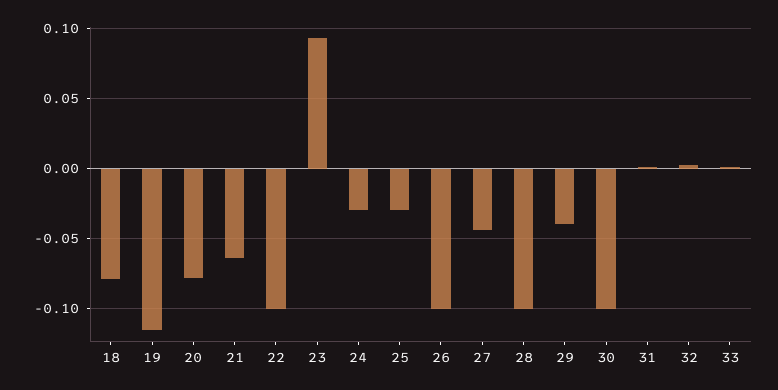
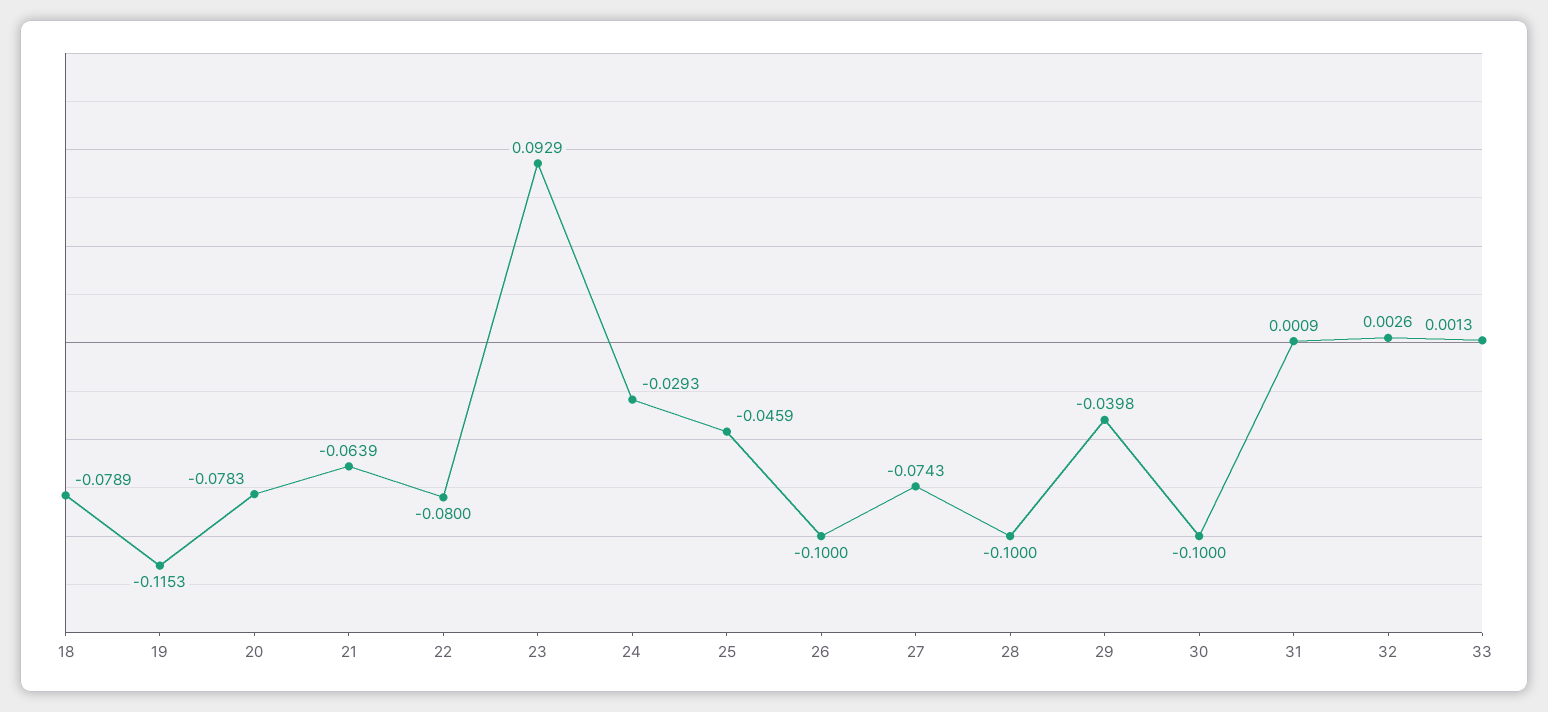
  {
    "18": -0.0789,
    "19": -0.1153,
    "20": -0.0783,
    "21": -0.0639,
-   "22": -0.1,
+   "22": -0.08,
    "23": 0.0929,
    "24": -0.0293,
-   "25": -0.03,
+   "25": -0.0459,
    "26": -0.1,
-   "27": -0.045,
+   "27": -0.0743,
    "28": -0.1,
    "29": -0.0398,
    "30": -0.1,
    "31": 0.0009,
    "32": 0.0026,
    "33": 0.0013
  }

